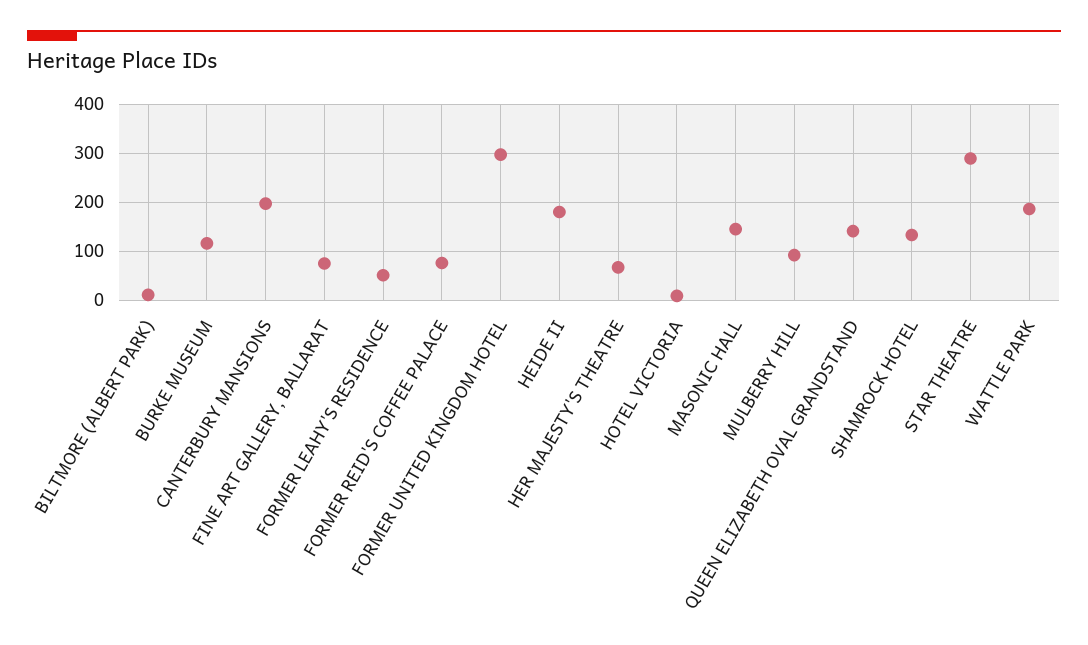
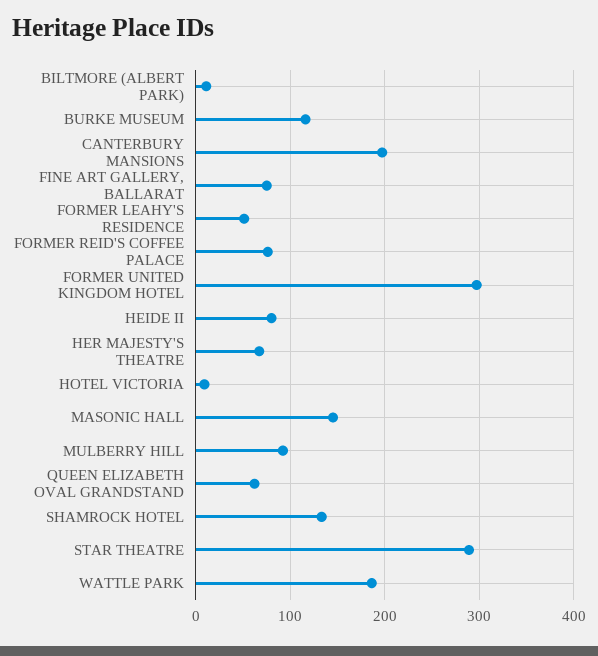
  {
    "BILTMORE (ALBERT PARK)": 10,
    "BURKE MUSEUM": 120,
    "CANTERBURY MANSIONS": 200,
    "FINE ART GALLERY, BALLARAT": 80,
    "FORMER LEAHY'S RESIDENCE": 50,
    "FORMER REID'S COFFEE PALACE": 80,
    "FORMER UNITED KINGDOM HOTEL": 300,
-   "HEIDE II": 180,
+   "HEIDE II": 80,
    "HER MAJESTY'S THEATRE": 70,
    "HOTEL VICTORIA": 10,
    "MASONIC HALL": 150,
    "MULBERRY HILL": 90,
-   "QUEEN ELIZABETH OVAL GRANDSTAND": 140,
+   "QUEEN ELIZABETH OVAL GRANDSTAND": 60,
    "SHAMROCK HOTEL": 130,
    "STAR THEATRE": 290,
    "WATTLE PARK": 190
  }

